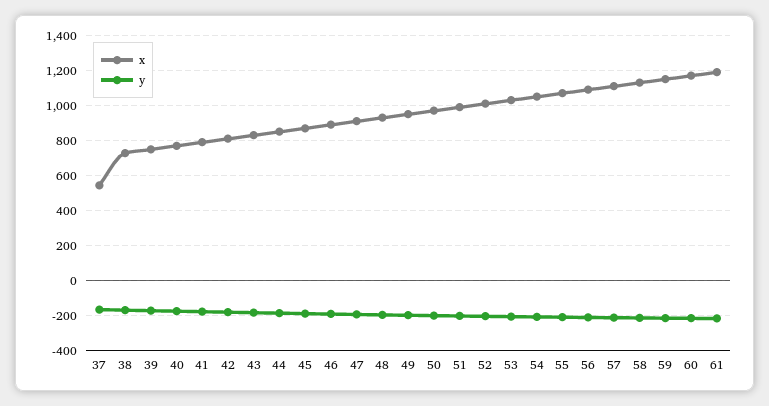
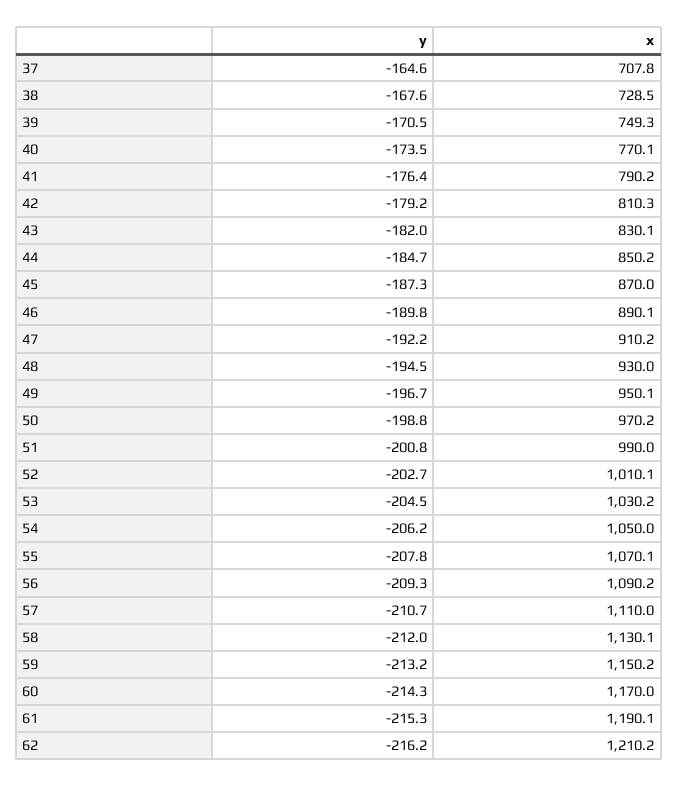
  {
    "x": {
-     "37": 550,
+     "37": 707.8,
      "38": 728.5,
      "39": 749.3,
      "40": 770.1,
      "41": 790.2,
      "42": 810.3,
      "43": 830.1,
      "44": 850.2,
      "45": 870,
      "46": 890.1,
      "47": 910.2,
      "48": 930,
      "49": 950.1,
      "50": 970.2,
      "51": 990,
      "52": 1010.1,
      "53": 1030.2,
      "54": 1050,
      "55": 1070.1,
      "56": 1090.2,
      "57": 1110,
      "58": 1130.1,
      "59": 1150.2,
      "60": 1170,
-     "61": 1190.1
+     "61": 1190.1,
+     "62": 1210.2
    },
    "y": {
      "37": -164.6,
      "38": -167.6,
      "39": -170.5,
      "40": -173.5,
      "41": -176.4,
      "42": -179.2,
      "43": -182,
      "44": -184.7,
      "45": -187.3,
      "46": -189.8,
      "47": -192.2,
      "48": -194.5,
      "49": -196.7,
      "50": -198.8,
      "51": -200.8,
      "52": -202.7,
      "53": -204.5,
      "54": -206.2,
      "55": -207.8,
      "56": -209.3,
      "57": -210.7,
      "58": -212,
      "59": -213.2,
      "60": -214.3,
-     "61": -215.3
+     "61": -215.3,
+     "62": -216.2
    }
  }

